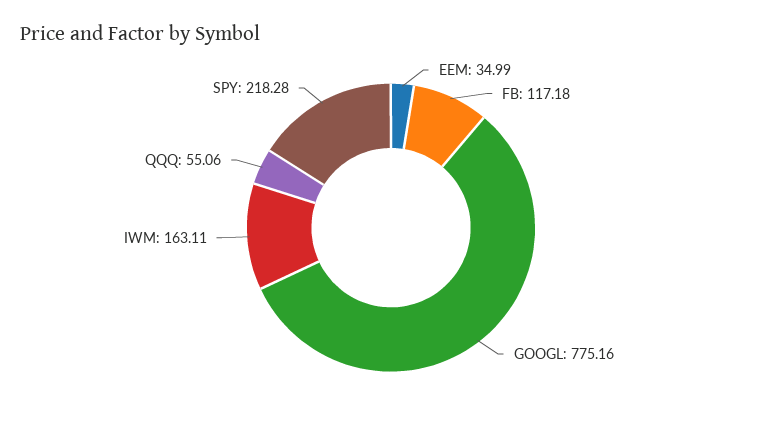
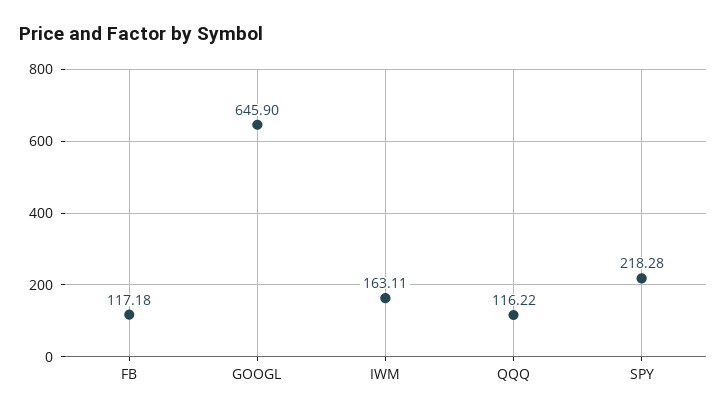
  {
-   "EEM": 34.99,
    "FB": 117.18,
-   "GOOGL": 775.16,
+   "GOOGL": 645.9,
    "IWM": 163.11,
-   "QQQ": 55.06,
+   "QQQ": 116.22,
    "SPY": 218.28
  }

